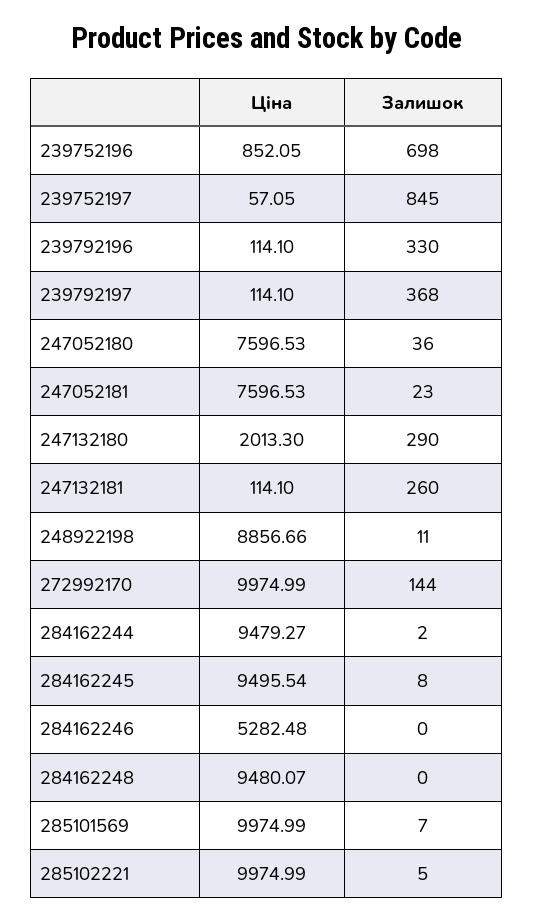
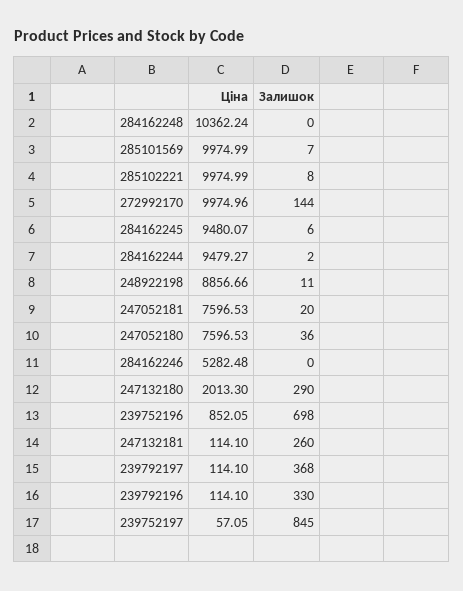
  {
    "Ціна": {
      "239752196": 852.05,
      "239752197": 57.05,
      "239792196": 114.1,
      "239792197": 114.1,
      "247052180": 7596.53,
      "247052181": 7596.53,
      "247132180": 2013.3,
      "247132181": 114.1,
      "248922198": 8856.66,
-     "272992170": 9974.99,
+     "272992170": 9974.96,
      "284162244": 9479.27,
-     "284162245": 9495.54,
+     "284162245": 9480.07,
      "284162246": 5282.48,
-     "284162248": 9480.07,
+     "284162248": 10362.24,
      "285101569": 9974.99,
      "285102221": 9974.99
    },
    "Залишок": {
      "239752196": 698,
      "239752197": 845,
      "239792196": 330,
      "239792197": 368,
      "247052180": 36,
-     "247052181": 23,
+     "247052181": 20,
      "247132180": 290,
      "247132181": 260,
      "248922198": 11,
      "272992170": 144,
      "284162244": 2,
-     "284162245": 8,
+     "284162245": 6,
      "284162246": 0,
      "284162248": 0,
      "285101569": 7,
-     "285102221": 5
+     "285102221": 8
    }
  }

